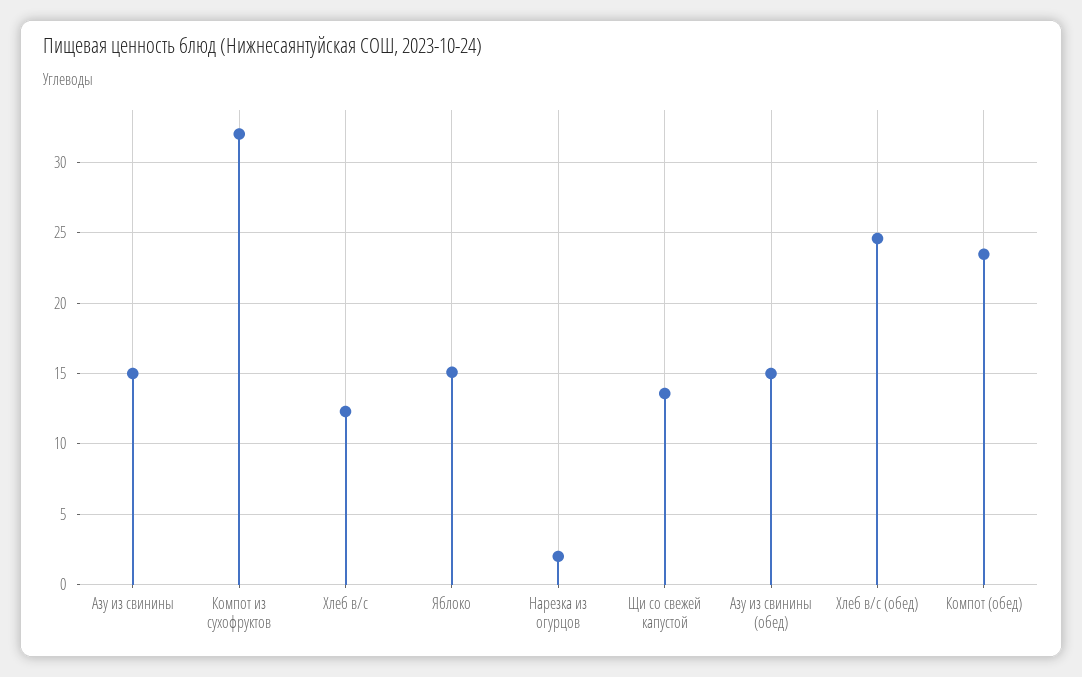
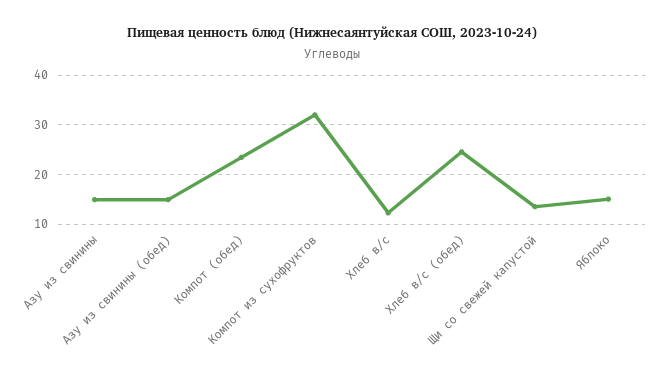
  {
    "Азу из свинины": 15,
    "Компот из сухофруктов": 32,
    "Хлеб в/с": 12.5,
    "Яблоко": 15,
-   "Нарезка из огурцов": 2,
    "Щи со свежей капустой": 13.5,
    "Азу из свинины (обед)": 15,
    "Хлеб в/с (обед)": 24.5,
    "Компот (обед)": 23.5
  }

